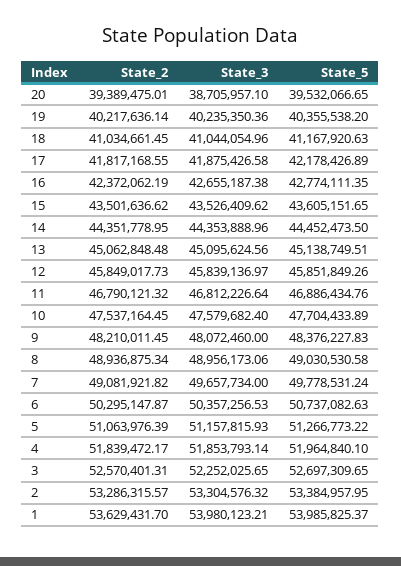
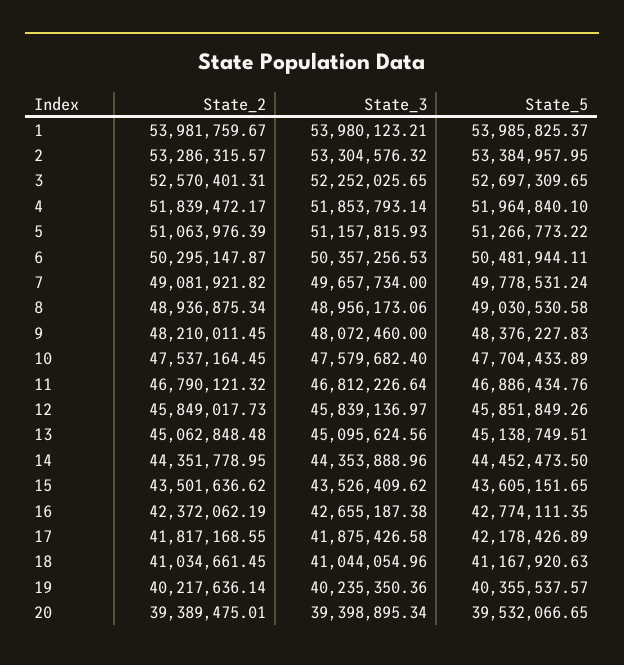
  {
    "State_2": {
      "20": 39389475.01,
      "19": 40217636.14,
      "18": 41034661.45,
      "17": 41817168.55,
      "16": 42372062.19,
      "15": 43501636.62,
      "14": 44351778.95,
      "13": 45062848.48,
      "12": 45849017.73,
      "11": 46790121.32,
      "10": 47537164.45,
      "9": 48210011.45,
      "8": 48936875.34,
      "7": 49081921.82,
      "6": 50295147.87,
      "5": 51063976.39,
      "4": 51839472.17,
      "3": 52570401.31,
      "2": 53286315.57,
-     "1": 53629431.7
+     "1": 53981759.67
    },
    "State_3": {
-     "20": 38705957.1,
+     "20": 39398895.34,
      "19": 40235350.36,
      "18": 41044054.96,
      "17": 41875426.58,
      "16": 42655187.38,
      "15": 43526409.62,
      "14": 44353888.96,
      "13": 45095624.56,
      "12": 45839136.97,
      "11": 46812226.64,
      "10": 47579682.4,
      "9": 48072460,
      "8": 48956173.06,
      "7": 49657734,
      "6": 50357256.53,
      "5": 51157815.93,
      "4": 51853793.14,
      "3": 52252025.65,
      "2": 53304576.32,
      "1": 53980123.21
    },
    "State_5": {
      "20": 39532066.65,
-     "19": 40355538.2,
+     "19": 40355537.57,
      "18": 41167920.63,
      "17": 42178426.89,
      "16": 42774111.35,
      "15": 43605151.65,
      "14": 44452473.5,
      "13": 45138749.51,
      "12": 45851849.26,
      "11": 46886434.76,
      "10": 47704433.89,
      "9": 48376227.83,
      "8": 49030530.58,
      "7": 49778531.24,
-     "6": 50737082.63,
+     "6": 50481944.11,
      "5": 51266773.22,
      "4": 51964840.1,
      "3": 52697309.65,
      "2": 53384957.95,
      "1": 53985825.37
    }
  }

